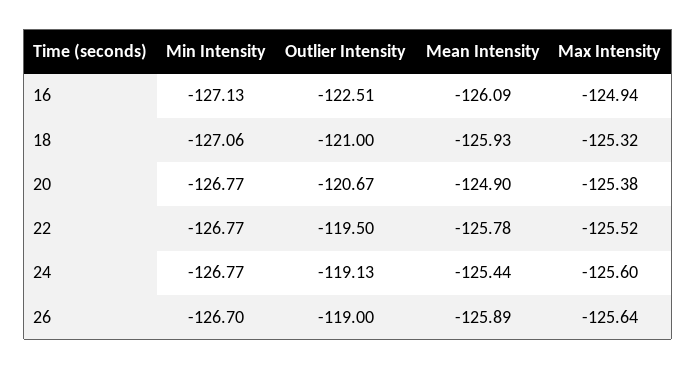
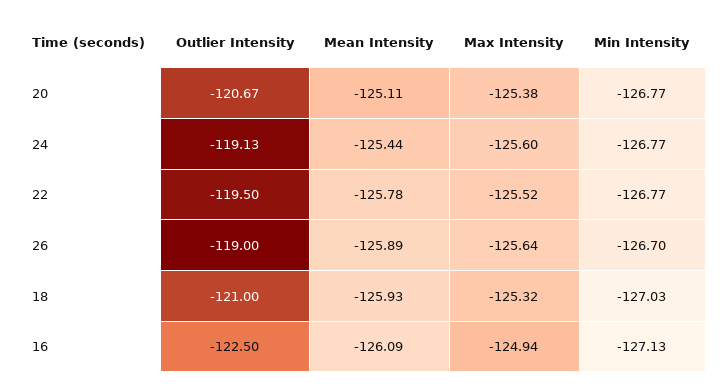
  {
    "Min Intensity": {
      "16": -127.13,
-     "18": -127.06,
+     "18": -127.03,
      "20": -126.77,
      "22": -126.77,
      "24": -126.77,
      "26": -126.7
    },
    "Outlier Intensity": {
-     "16": -122.51,
+     "16": -122.5,
      "18": -121,
      "20": -120.67,
      "22": -119.5,
      "24": -119.13,
      "26": -119
    },
    "Mean Intensity": {
      "16": -126.09,
      "18": -125.93,
-     "20": -124.9,
+     "20": -125.11,
      "22": -125.78,
      "24": -125.44,
      "26": -125.89
    },
    "Max Intensity": {
      "16": -124.94,
      "18": -125.32,
      "20": -125.38,
      "22": -125.52,
      "24": -125.6,
      "26": -125.64
    }
  }

